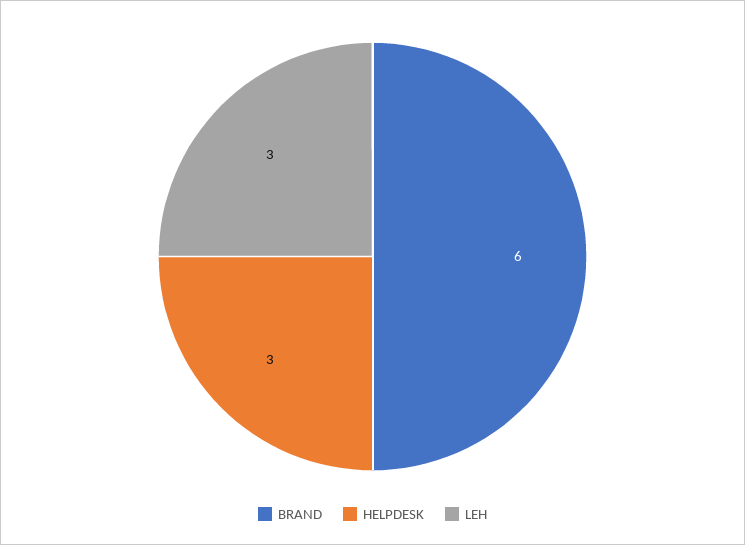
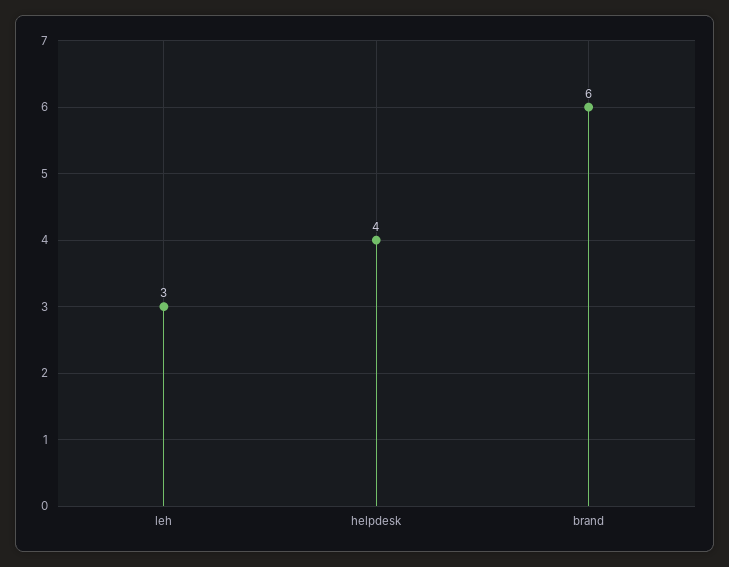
  {
    "BRAND": 6,
-   "HELPDESK": 3,
+   "HELPDESK": 4,
    "LEH": 3
  }

